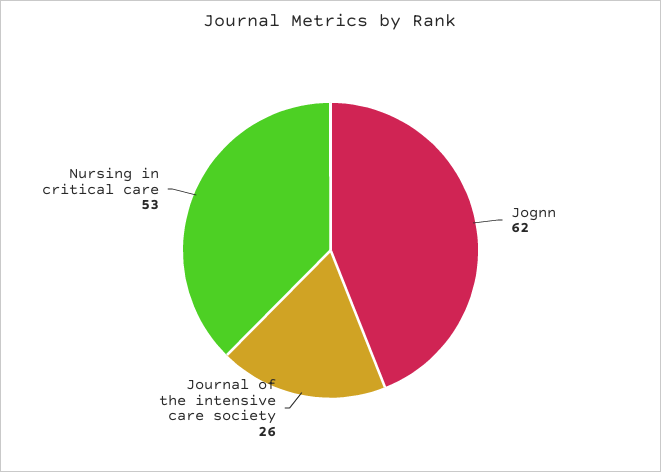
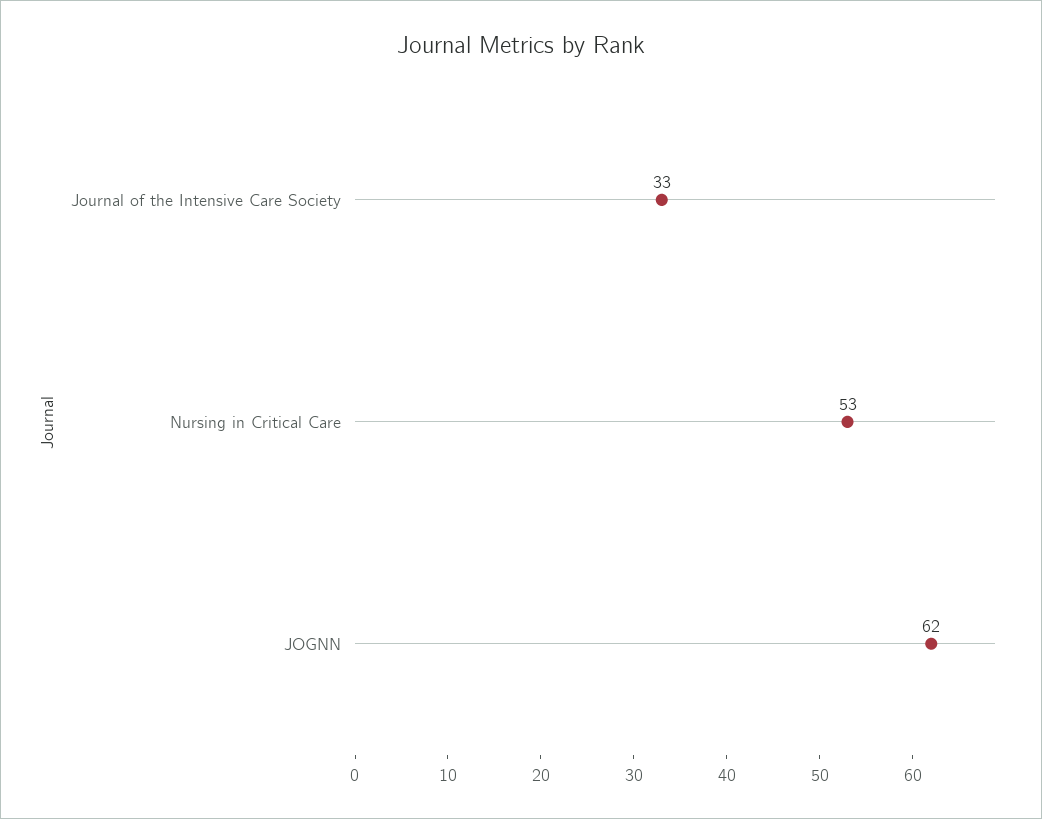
  {
    "Jognn": 62,
-   "Journal of the intensive care society": 26,
+   "Journal of the intensive care society": 33,
    "Nursing in critical care": 53
  }

